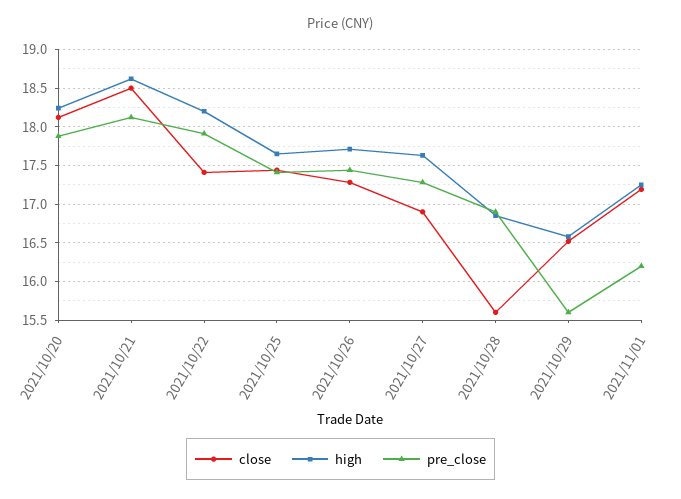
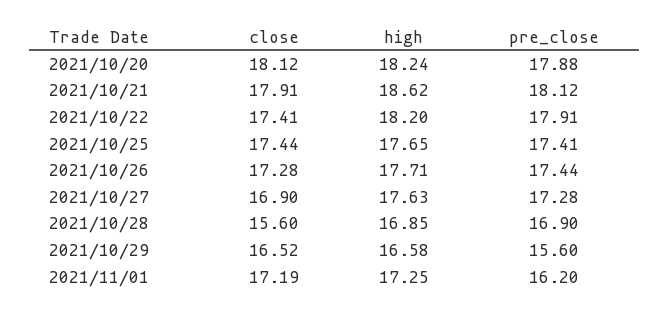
  {
    "close": {
      "2021/10/20": 18.12,
-     "2021/10/21": 18.5,
+     "2021/10/21": 17.91,
      "2021/10/22": 17.41,
      "2021/10/25": 17.44,
      "2021/10/26": 17.28,
      "2021/10/27": 16.9,
      "2021/10/28": 15.6,
      "2021/10/29": 16.52,
      "2021/11/01": 17.19
    },
    "high": {
      "2021/10/20": 18.24,
      "2021/10/21": 18.62,
      "2021/10/22": 18.2,
      "2021/10/25": 17.65,
      "2021/10/26": 17.71,
      "2021/10/27": 17.63,
      "2021/10/28": 16.85,
      "2021/10/29": 16.58,
      "2021/11/01": 17.25
    },
    "pre_close": {
      "2021/10/20": 17.88,
      "2021/10/21": 18.12,
      "2021/10/22": 17.91,
      "2021/10/25": 17.41,
      "2021/10/26": 17.44,
      "2021/10/27": 17.28,
      "2021/10/28": 16.9,
      "2021/10/29": 15.6,
      "2021/11/01": 16.2
    }
  }

